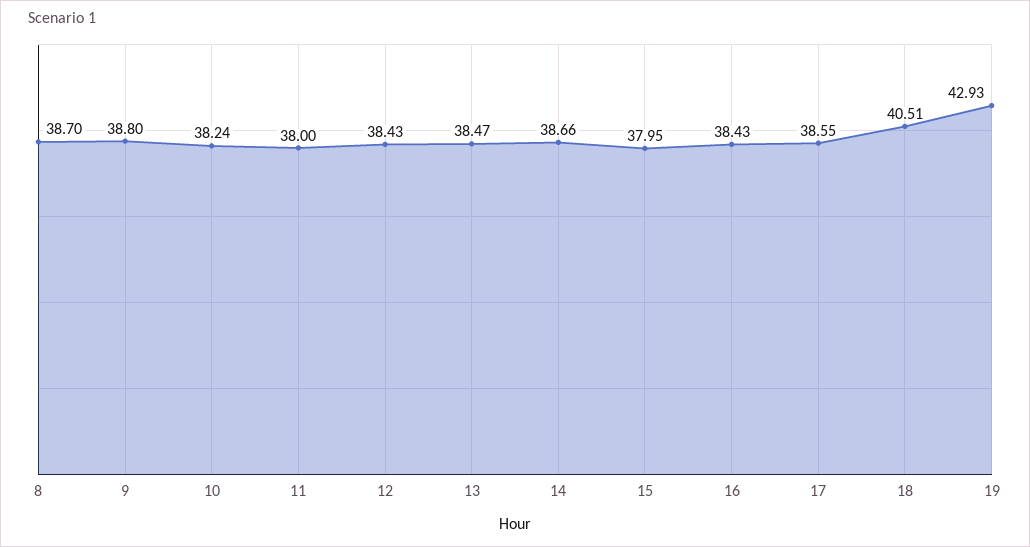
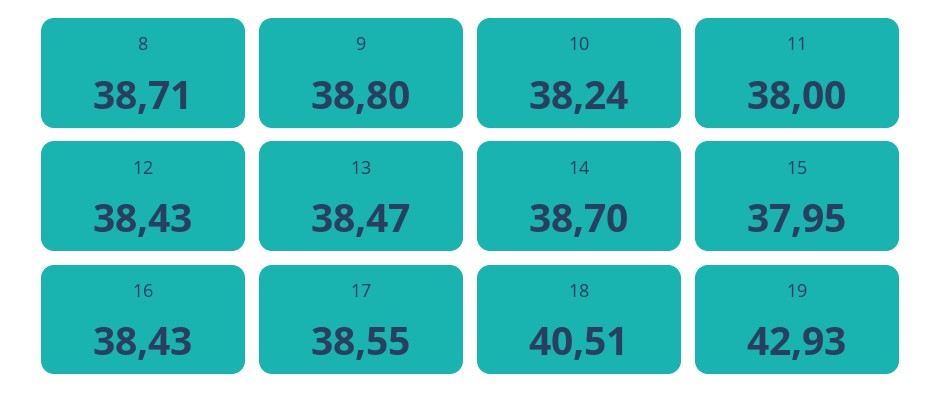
  {
-   "8": 38.7,
+   "8": 38.71,
    "9": 38.8,
    "10": 38.24,
    "11": 38,
    "12": 38.43,
    "13": 38.47,
-   "14": 38.66,
+   "14": 38.7,
    "15": 37.95,
    "16": 38.43,
    "17": 38.55,
    "18": 40.51,
    "19": 42.93
  }

